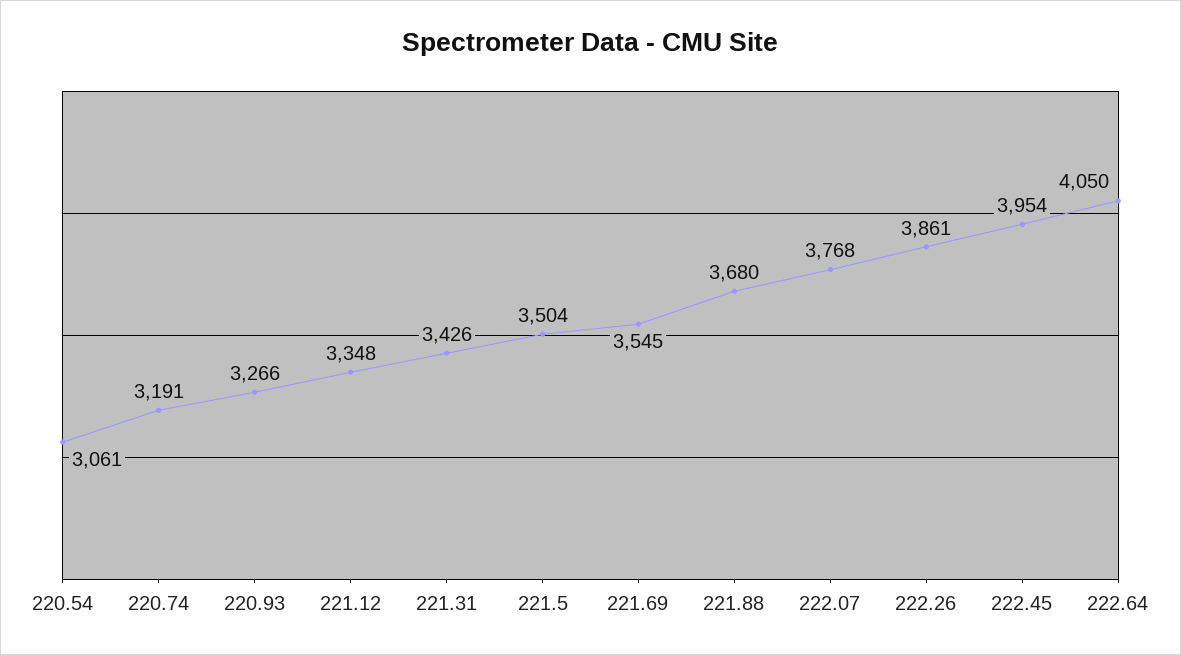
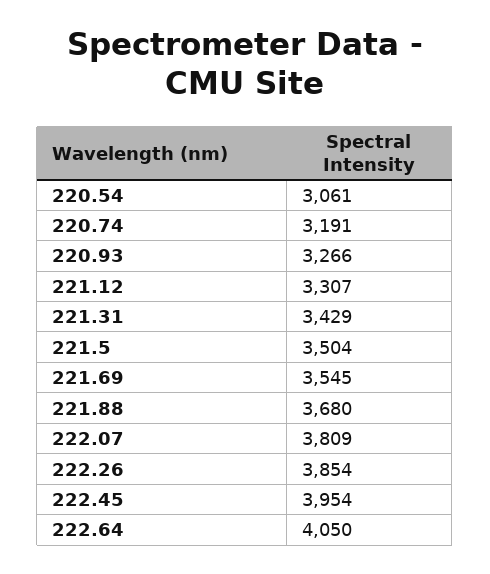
  {
    "220.54": 3061,
    "220.74": 3191,
    "220.93": 3266,
-   "221.12": 3348,
+   "221.12": 3307,
-   "221.31": 3426,
+   "221.31": 3429,
    "221.5": 3504,
    "221.69": 3545,
    "221.88": 3680,
-   "222.07": 3768,
+   "222.07": 3809,
-   "222.26": 3861,
+   "222.26": 3854,
    "222.45": 3954,
    "222.64": 4050
  }

